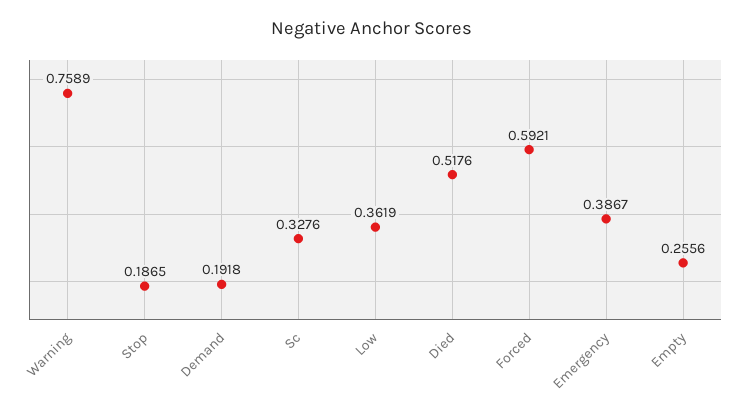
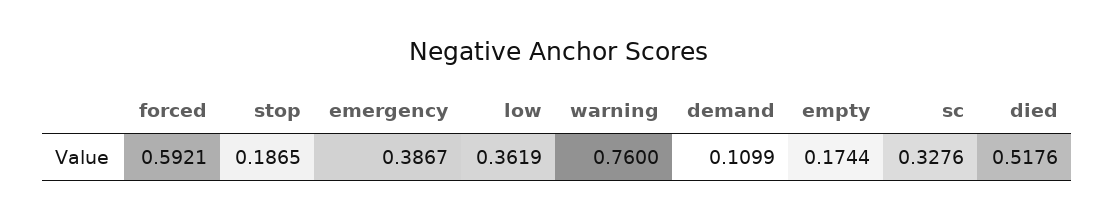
  {
-   "Warning": 0.7589,
+   "Warning": 0.76,
    "Stop": 0.1865,
-   "Demand": 0.1918,
+   "Demand": 0.1099,
    "Sc": 0.3276,
    "Low": 0.3619,
    "Died": 0.5176,
    "Forced": 0.5921,
    "Emergency": 0.3867,
-   "Empty": 0.2556
+   "Empty": 0.1744
  }

